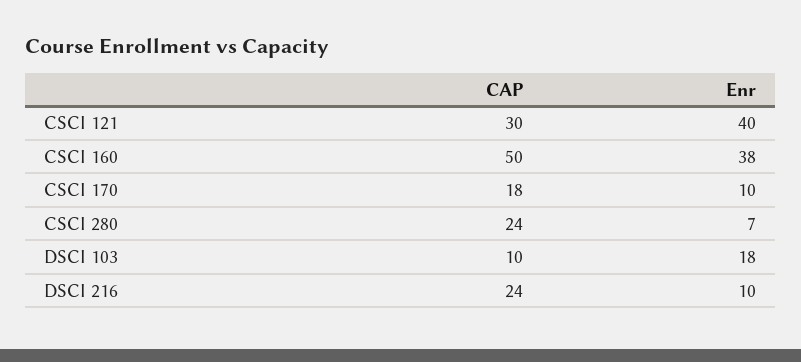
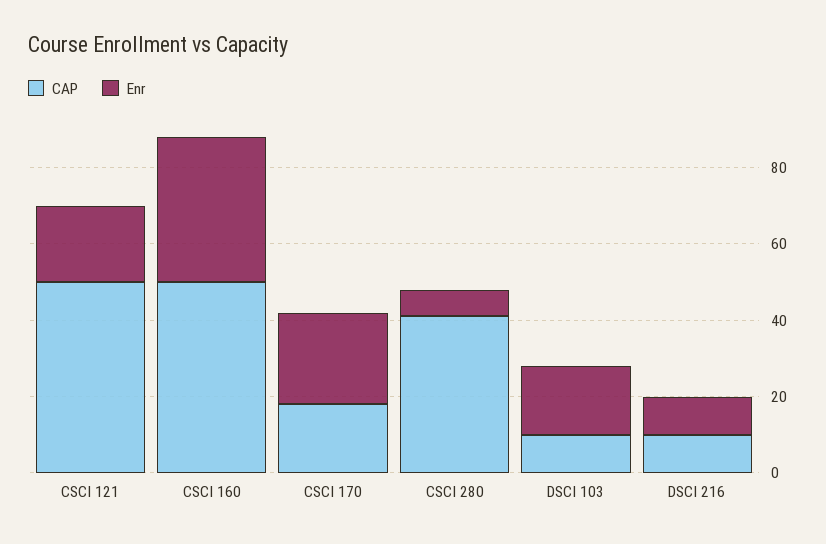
  {
    "CAP": {
-     "CSCI 121": 30,
+     "CSCI 121": 50,
      "CSCI 160": 50,
      "CSCI 170": 18,
-     "CSCI 280": 24,
+     "CSCI 280": 40,
      "DSCI 103": 10,
-     "DSCI 216": 24
+     "DSCI 216": 10
    },
    "Enr": {
-     "CSCI 121": 40,
+     "CSCI 121": 20,
      "CSCI 160": 38,
-     "CSCI 170": 10,
+     "CSCI 170": 25,
      "CSCI 280": 7,
      "DSCI 103": 18,
      "DSCI 216": 10
    }
  }

